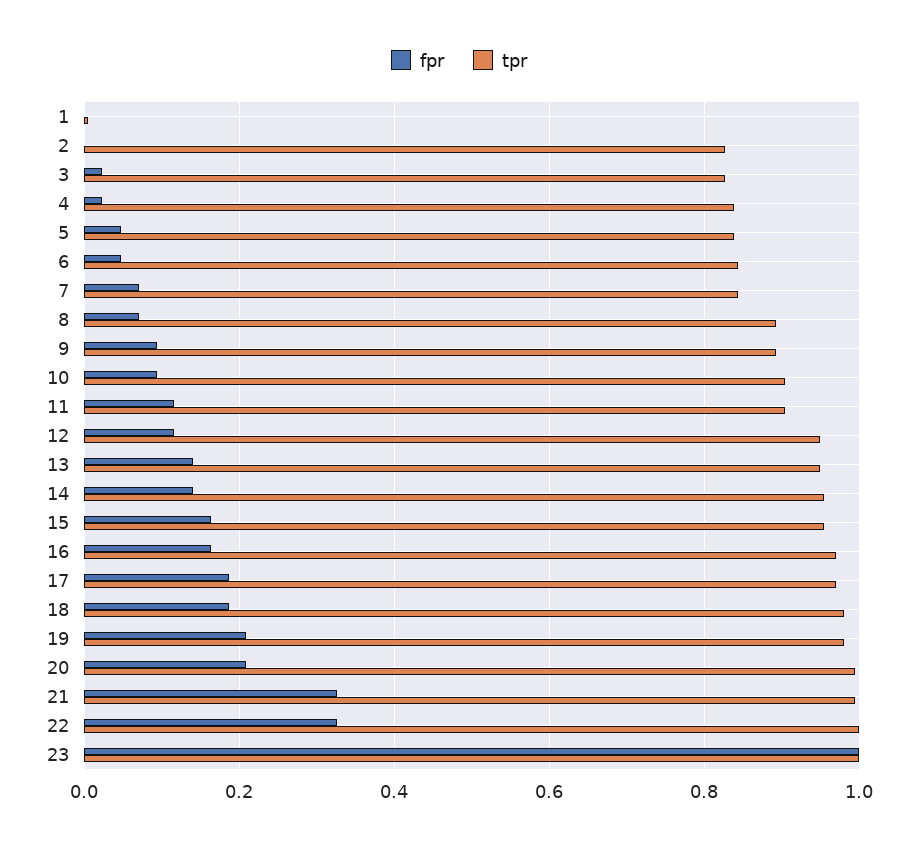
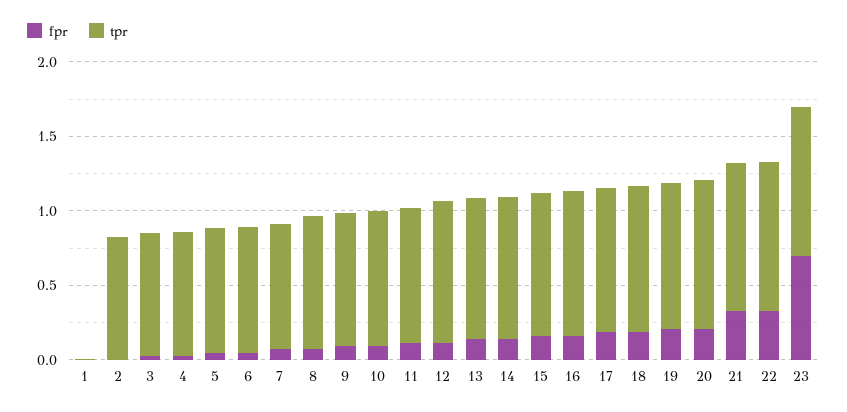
  {
    "fpr": {
      "1": 0,
      "2": 0,
      "3": 0.02,
      "4": 0.02,
      "5": 0.04,
      "6": 0.04,
      "7": 0.08,
      "8": 0.08,
      "9": 0.1,
      "10": 0.1,
      "11": 0.12,
      "12": 0.12,
      "13": 0.14,
      "14": 0.14,
      "15": 0.16,
      "16": 0.16,
      "17": 0.18,
      "18": 0.18,
      "19": 0.2,
      "20": 0.2,
      "21": 0.32,
      "22": 0.32,
-     "23": 1
+     "23": 0.7
    },
    "tpr": {
      "1": 0,
      "2": 0.82,
      "3": 0.82,
      "4": 0.84,
      "5": 0.84,
      "6": 0.84,
      "7": 0.84,
      "8": 0.9,
      "9": 0.9,
      "10": 0.9,
      "11": 0.9,
      "12": 0.94,
      "13": 0.94,
      "14": 0.96,
      "15": 0.96,
      "16": 0.98,
      "17": 0.98,
      "18": 0.98,
      "19": 0.98,
      "20": 1,
      "21": 1,
      "22": 1,
      "23": 1
    }
  }

